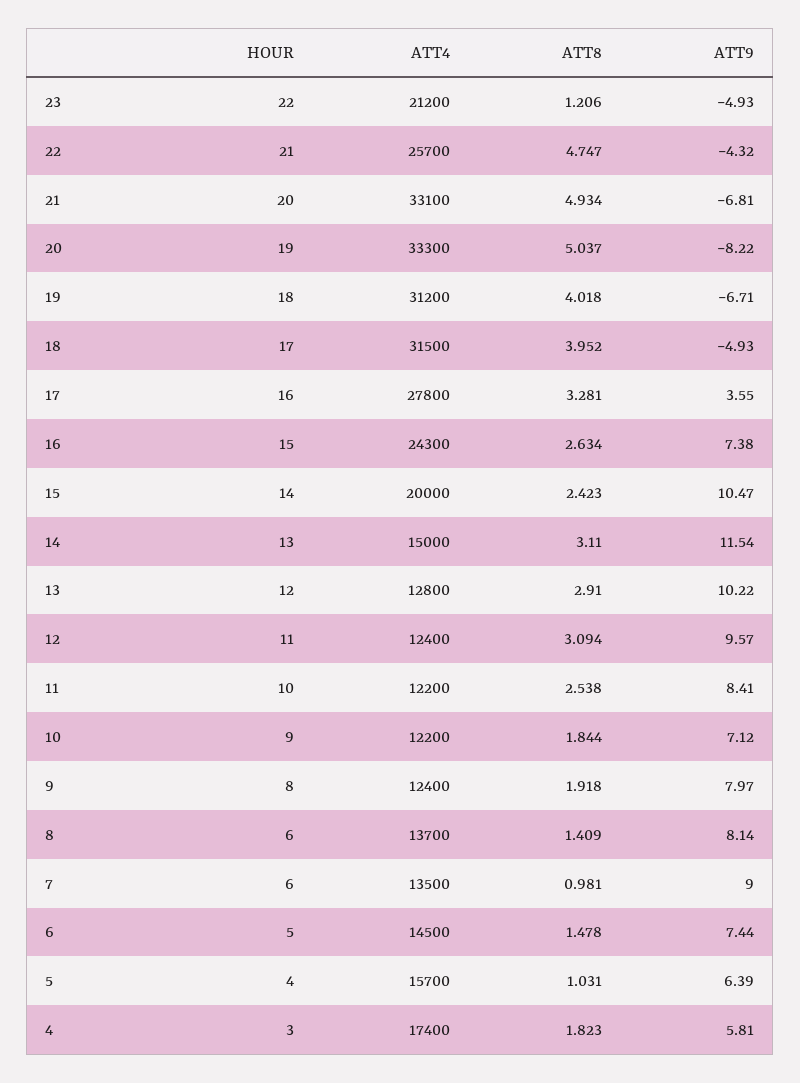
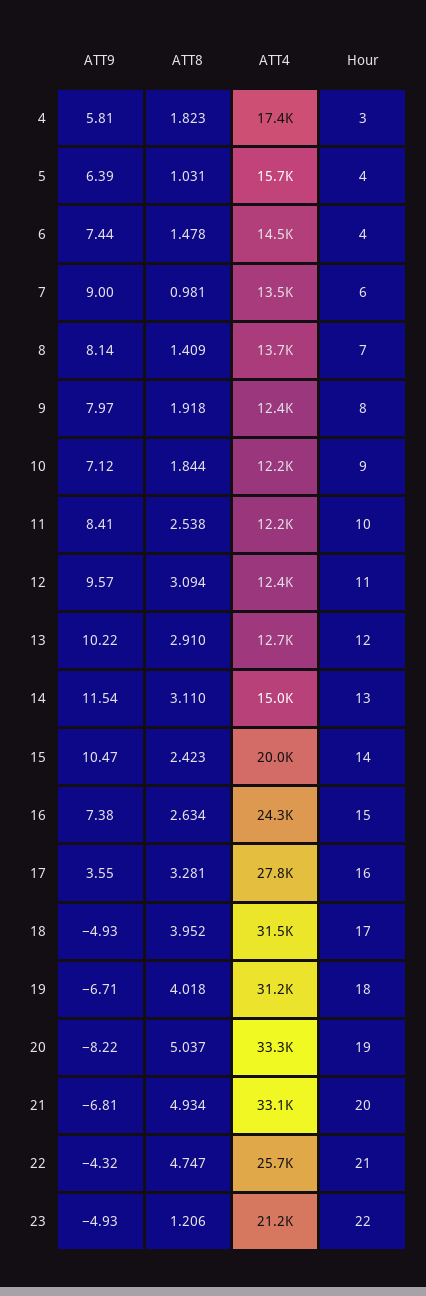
  {
    "HOUR": {
      "23": 22,
      "22": 21,
      "21": 20,
      "20": 19,
      "19": 18,
      "18": 17,
      "17": 16,
      "16": 15,
      "15": 14,
      "14": 13,
      "13": 12,
      "12": 11,
      "11": 10,
      "10": 9,
      "9": 8,
-     "8": 6,
+     "8": 7,
      "7": 6,
-     "6": 5,
+     "6": 4,
      "5": 4,
      "4": 3
    },
    "ATT4": {
      "23": 21200,
      "22": 25700,
      "21": 33100,
      "20": 33300,
      "19": 31200,
      "18": 31500,
      "17": 27800,
      "16": 24300,
      "15": 20000,
      "14": 15000,
-     "13": 12800,
+     "13": 12700,
      "12": 12400,
      "11": 12200,
      "10": 12200,
      "9": 12400,
      "8": 13700,
      "7": 13500,
      "6": 14500,
      "5": 15700,
      "4": 17400
    },
    "ATT8": {
      "23": 1.206,
      "22": 4.747,
      "21": 4.934,
      "20": 5.037,
      "19": 4.018,
      "18": 3.952,
      "17": 3.281,
      "16": 2.634,
      "15": 2.423,
      "14": 3.11,
      "13": 2.91,
      "12": 3.094,
      "11": 2.538,
      "10": 1.844,
      "9": 1.918,
      "8": 1.409,
      "7": 0.981,
      "6": 1.478,
      "5": 1.031,
      "4": 1.823
    },
    "ATT9": {
      "23": -4.93,
      "22": -4.32,
      "21": -6.81,
      "20": -8.22,
      "19": -6.71,
      "18": -4.93,
      "17": 3.55,
      "16": 7.38,
      "15": 10.47,
      "14": 11.54,
      "13": 10.22,
      "12": 9.57,
      "11": 8.41,
      "10": 7.12,
      "9": 7.97,
      "8": 8.14,
      "7": 9,
      "6": 7.44,
      "5": 6.39,
      "4": 5.81
    }
  }

